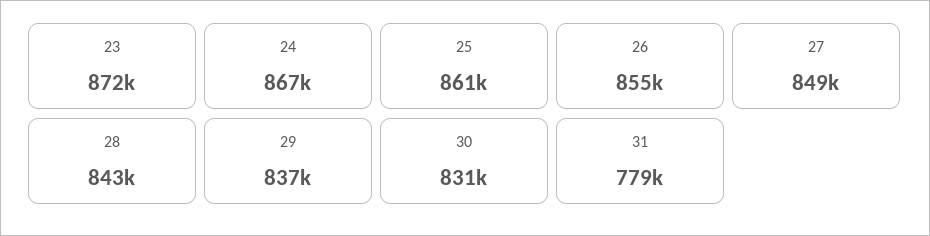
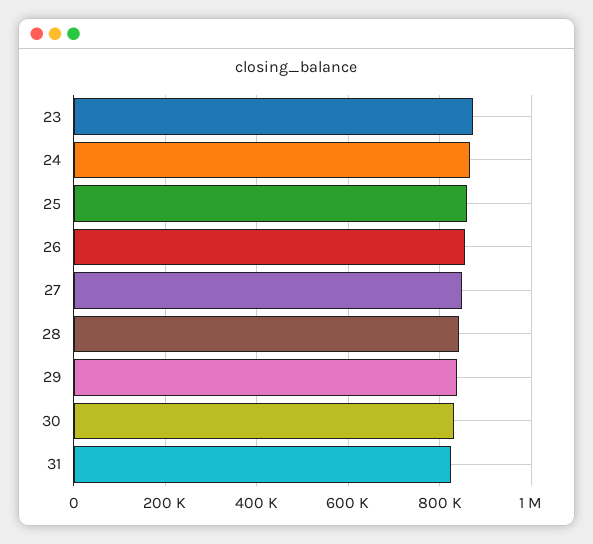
  {
    "23": 872000,
    "24": 867000,
    "25": 861000,
    "26": 855000,
    "27": 849000,
    "28": 843000,
    "29": 837000,
    "30": 831000,
-   "31": 779000
+   "31": 820000
  }

